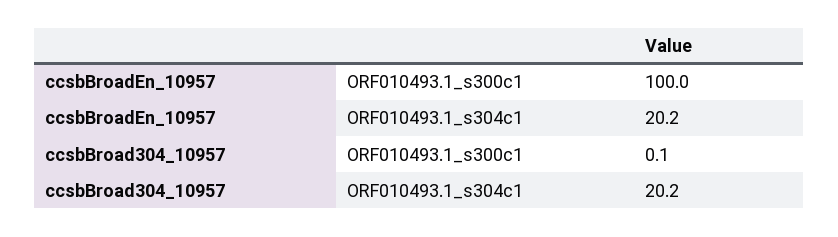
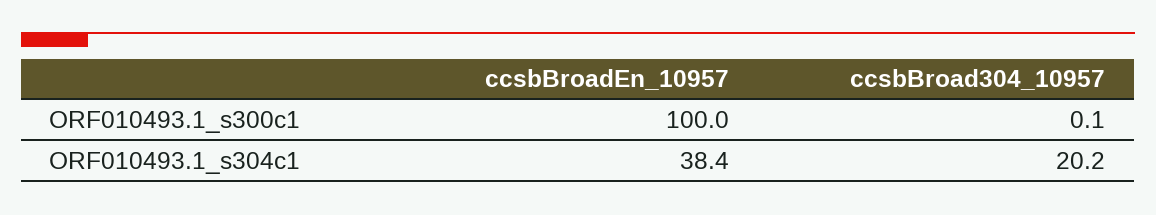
  {
    "ccsbBroadEn_10957": {
      "ORF010493.1_s300c1": 100,
-     "ORF010493.1_s304c1": 20.2
+     "ORF010493.1_s304c1": 38.4
    },
    "ccsbBroad304_10957": {
      "ORF010493.1_s300c1": 0.1,
      "ORF010493.1_s304c1": 20.2
    }
  }

